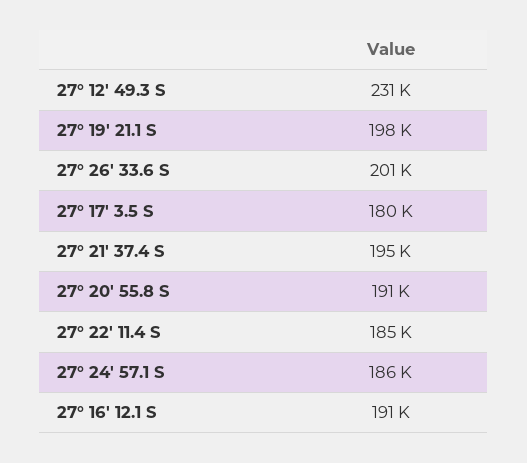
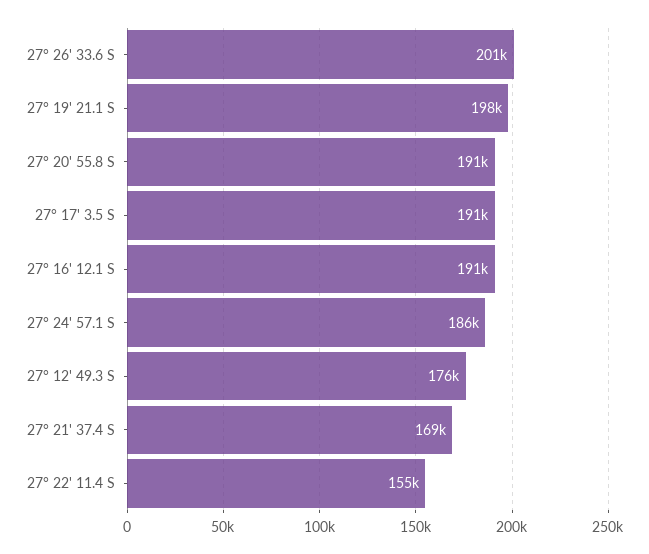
  {
-   "27° 12' 49.3 S": 231000,
+   "27° 12' 49.3 S": 176000,
    "27° 19' 21.1 S": 198000,
    "27° 26' 33.6 S": 201000,
-   "27° 17' 3.5 S": 180000,
+   "27° 17' 3.5 S": 191000,
-   "27° 21' 37.4 S": 195000,
+   "27° 21' 37.4 S": 169000,
    "27° 20' 55.8 S": 191000,
-   "27° 22' 11.4 S": 185000,
+   "27° 22' 11.4 S": 155000,
    "27° 24' 57.1 S": 186000,
    "27° 16' 12.1 S": 191000
  }

